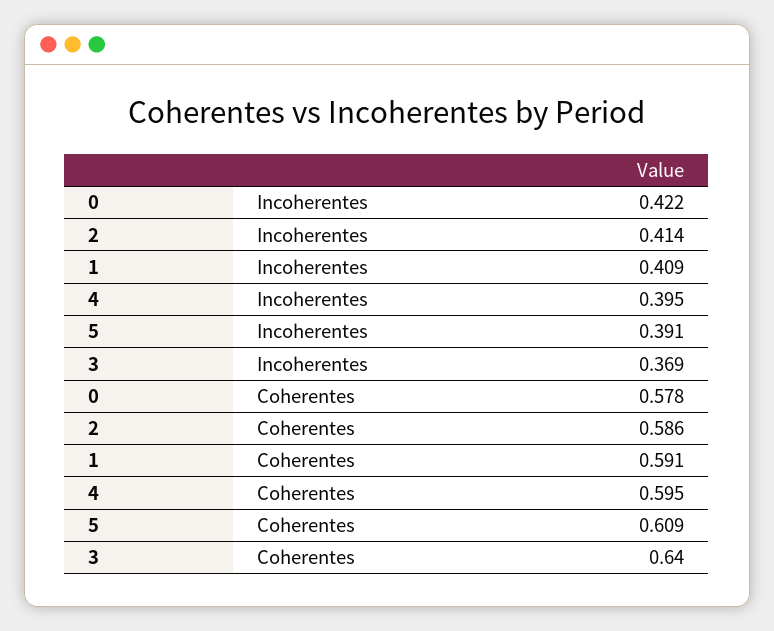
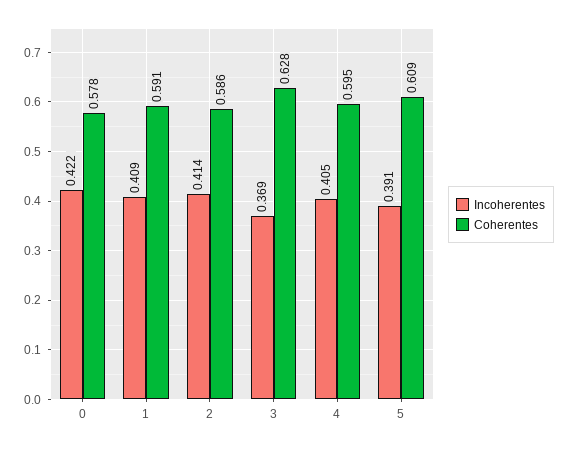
  {
    "Incoherentes": {
      "0": 0.422,
      "2": 0.414,
      "1": 0.409,
-     "4": 0.395,
+     "4": 0.405,
      "5": 0.391,
      "3": 0.369
    },
    "Coherentes": {
      "0": 0.578,
      "2": 0.586,
      "1": 0.591,
      "4": 0.595,
      "5": 0.609,
-     "3": 0.64
+     "3": 0.628
    }
  }

